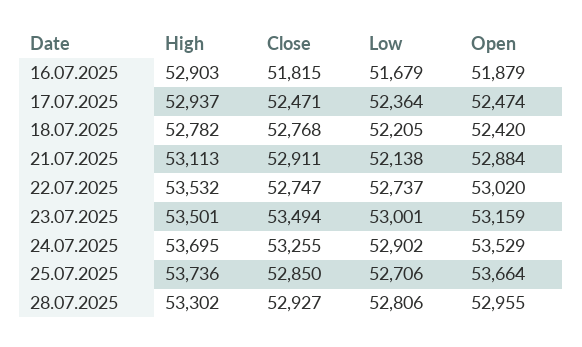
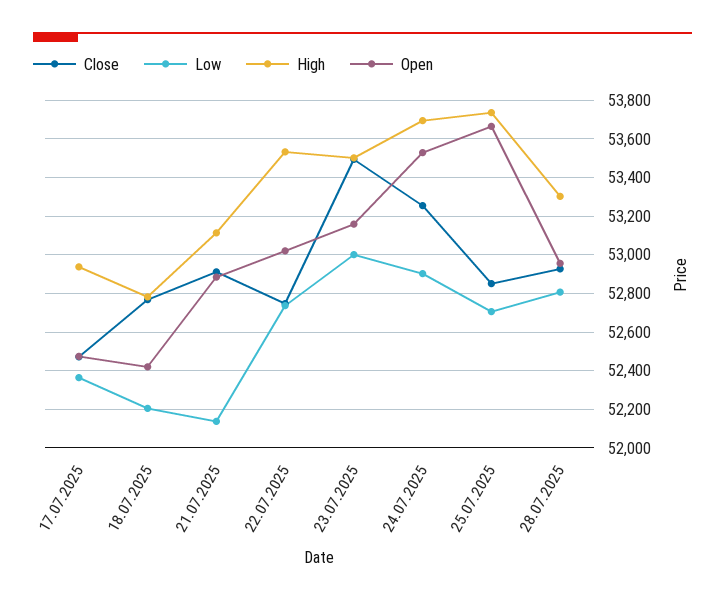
  {
    "High": {
-     "16.07.2025": 52903,
      "17.07.2025": 52937,
      "18.07.2025": 52782,
      "21.07.2025": 53113,
      "22.07.2025": 53532,
      "23.07.2025": 53501,
      "24.07.2025": 53695,
      "25.07.2025": 53736,
      "28.07.2025": 53302
    },
    "Close": {
-     "16.07.2025": 51815,
      "17.07.2025": 52471,
      "18.07.2025": 52768,
      "21.07.2025": 52911,
      "22.07.2025": 52747,
      "23.07.2025": 53494,
      "24.07.2025": 53255,
      "25.07.2025": 52850,
      "28.07.2025": 52927
    },
    "Low": {
-     "16.07.2025": 51679,
      "17.07.2025": 52364,
      "18.07.2025": 52205,
      "21.07.2025": 52138,
      "22.07.2025": 52737,
      "23.07.2025": 53001,
      "24.07.2025": 52902,
      "25.07.2025": 52706,
      "28.07.2025": 52806
    },
    "Open": {
-     "16.07.2025": 51879,
      "17.07.2025": 52474,
      "18.07.2025": 52420,
      "21.07.2025": 52884,
      "22.07.2025": 53020,
      "23.07.2025": 53159,
      "24.07.2025": 53529,
      "25.07.2025": 53664,
      "28.07.2025": 52955
    }
  }

